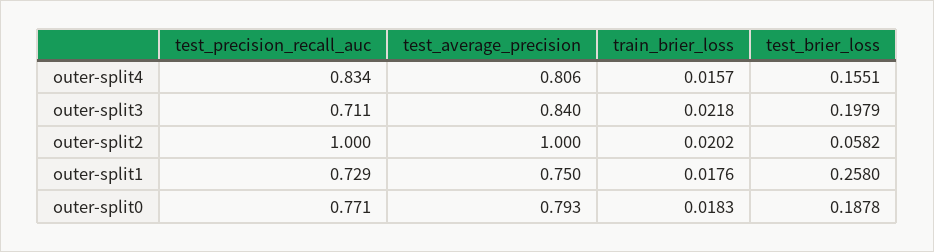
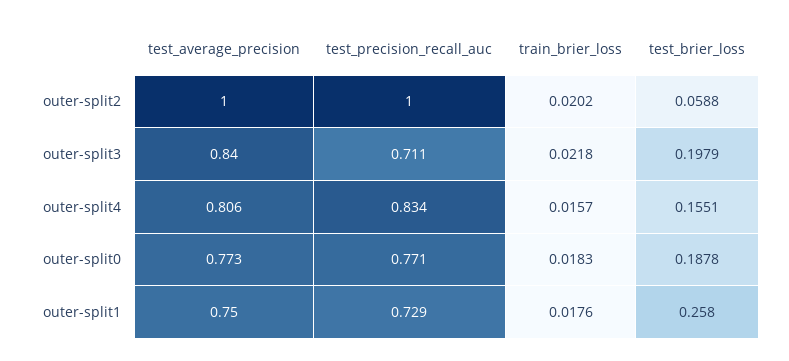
  {
    "test_precision_recall_auc": {
      "outer-split4": 0.834,
      "outer-split3": 0.711,
      "outer-split2": 1,
      "outer-split1": 0.729,
      "outer-split0": 0.771
    },
    "test_average_precision": {
      "outer-split4": 0.806,
      "outer-split3": 0.84,
      "outer-split2": 1,
      "outer-split1": 0.75,
-     "outer-split0": 0.793
+     "outer-split0": 0.773
    },
    "train_brier_loss": {
      "outer-split4": 0.0157,
      "outer-split3": 0.0218,
      "outer-split2": 0.0202,
      "outer-split1": 0.0176,
      "outer-split0": 0.0183
    },
    "test_brier_loss": {
      "outer-split4": 0.1551,
      "outer-split3": 0.1979,
-     "outer-split2": 0.0582,
+     "outer-split2": 0.0588,
      "outer-split1": 0.258,
      "outer-split0": 0.1878
    }
  }

